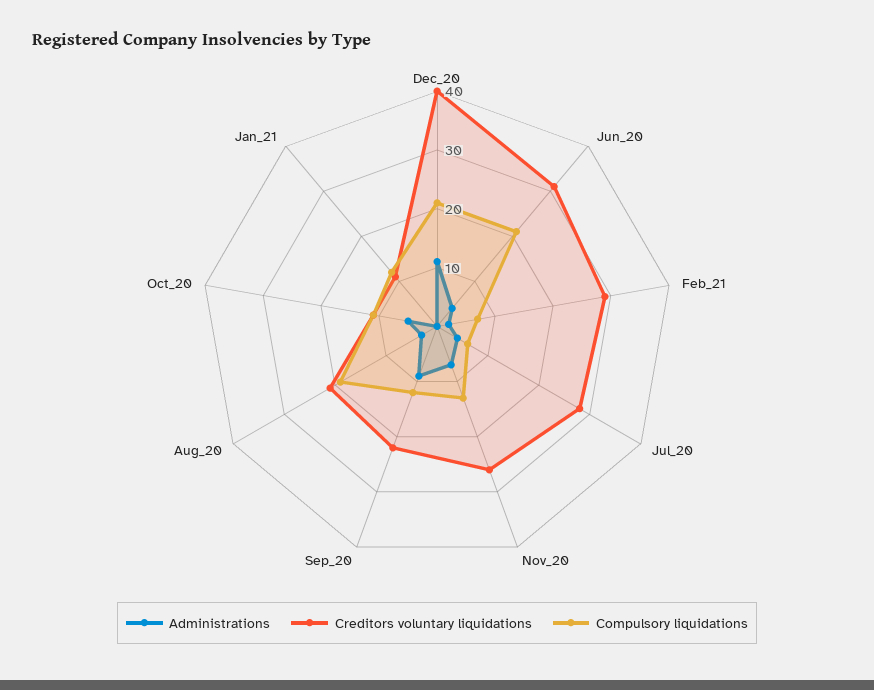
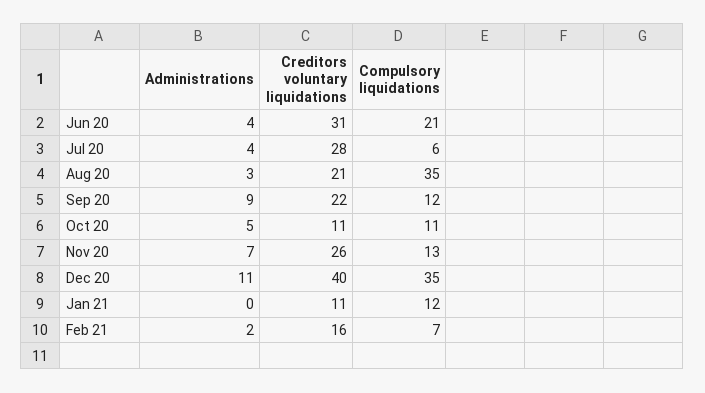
  {
    "Administrations": {
      "Dec_20": 11,
      "Jun_20": 4,
      "Feb_21": 2,
      "Jul_20": 4,
      "Nov_20": 7,
      "Sep_20": 9,
      "Aug_20": 3,
      "Oct_20": 5,
      "Jan_21": 0
    },
    "Creditors voluntary liquidations": {
      "Dec_20": 40,
      "Jun_20": 31,
-     "Feb_21": 30,
+     "Feb_21": 16,
      "Jul_20": 28,
      "Nov_20": 26,
      "Sep_20": 22,
      "Aug_20": 21,
      "Oct_20": 11,
      "Jan_21": 11
    },
    "Compulsory liquidations": {
-     "Dec_20": 20,
+     "Dec_20": 35,
      "Jun_20": 21,
      "Feb_21": 7,
      "Jul_20": 6,
      "Nov_20": 13,
      "Sep_20": 12,
-     "Aug_20": 20,
+     "Aug_20": 35,
      "Oct_20": 11,
      "Jan_21": 12
    }
  }

